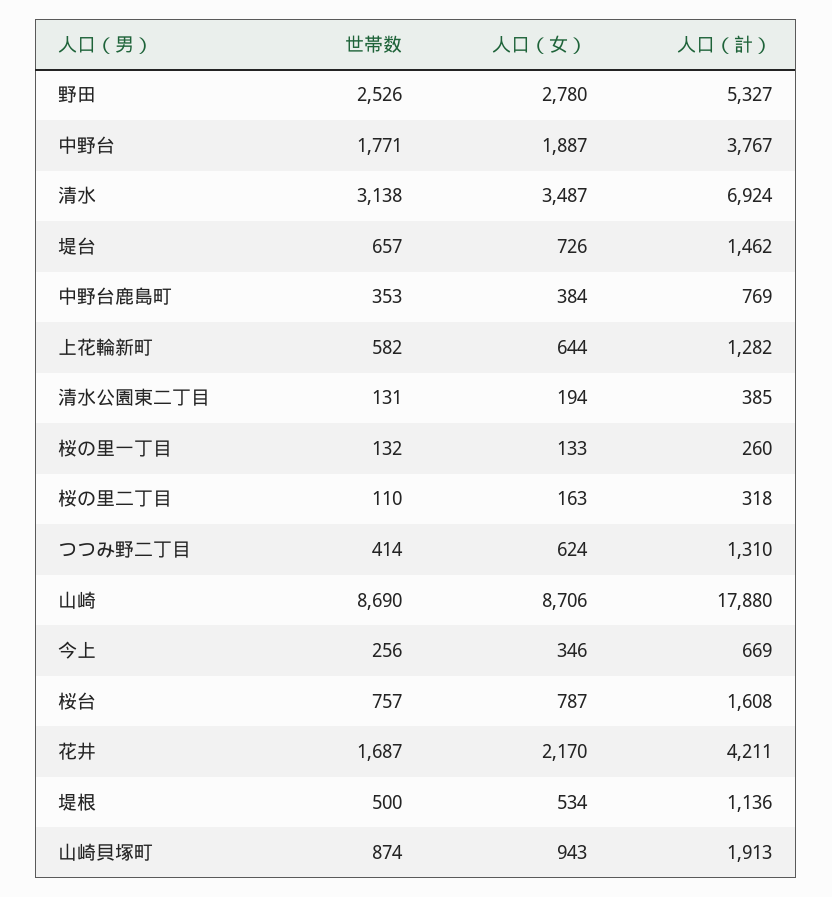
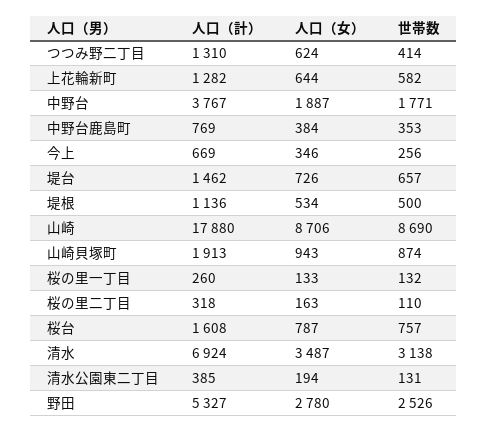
  {
    "世帯数": {
      "野田": 2526,
      "中野台": 1771,
      "清水": 3138,
      "堤台": 657,
      "中野台鹿島町": 353,
      "上花輪新町": 582,
      "清水公園東二丁目": 131,
      "桜の里一丁目": 132,
      "桜の里二丁目": 110,
      "つつみ野二丁目": 414,
      "山崎": 8690,
      "今上": 256,
      "桜台": 757,
-     "花井": 1687,
      "堤根": 500,
      "山崎貝塚町": 874
    },
    "人口（女）": {
      "野田": 2780,
      "中野台": 1887,
      "清水": 3487,
      "堤台": 726,
      "中野台鹿島町": 384,
      "上花輪新町": 644,
      "清水公園東二丁目": 194,
      "桜の里一丁目": 133,
      "桜の里二丁目": 163,
      "つつみ野二丁目": 624,
      "山崎": 8706,
      "今上": 346,
      "桜台": 787,
-     "花井": 2170,
      "堤根": 534,
      "山崎貝塚町": 943
    },
    "人口（計）": {
      "野田": 5327,
      "中野台": 3767,
      "清水": 6924,
      "堤台": 1462,
      "中野台鹿島町": 769,
      "上花輪新町": 1282,
      "清水公園東二丁目": 385,
      "桜の里一丁目": 260,
      "桜の里二丁目": 318,
      "つつみ野二丁目": 1310,
      "山崎": 17880,
      "今上": 669,
      "桜台": 1608,
-     "花井": 4211,
      "堤根": 1136,
      "山崎貝塚町": 1913
    }
  }

